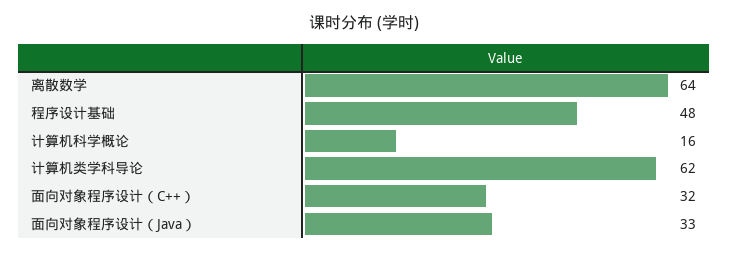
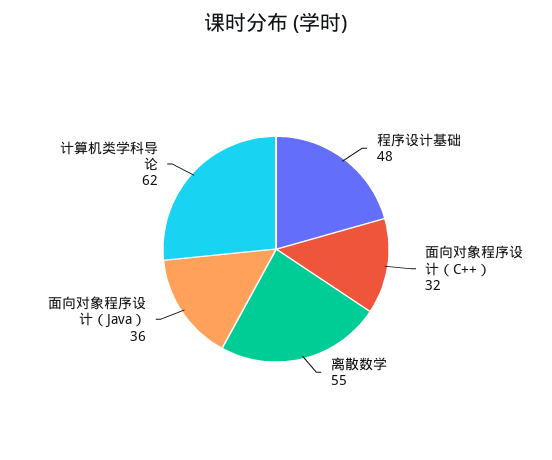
  {
-   "离散数学": 64,
+   "离散数学": 55,
    "程序设计基础": 48,
-   "计算机科学概论": 16,
    "计算机类学科导论": 62,
    "面向对象程序设计（C++）": 32,
-   "面向对象程序设计（Java）": 33
+   "面向对象程序设计（Java）": 36
  }

